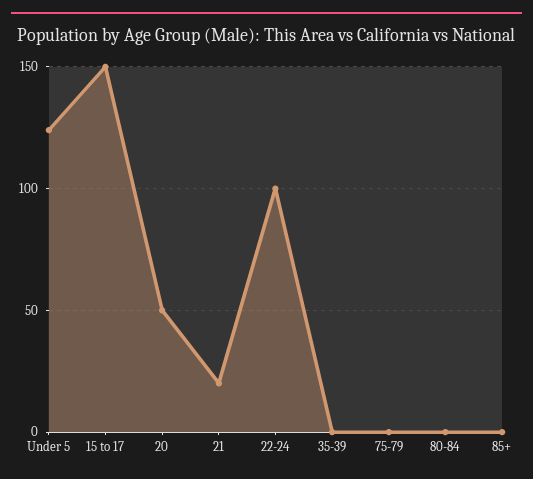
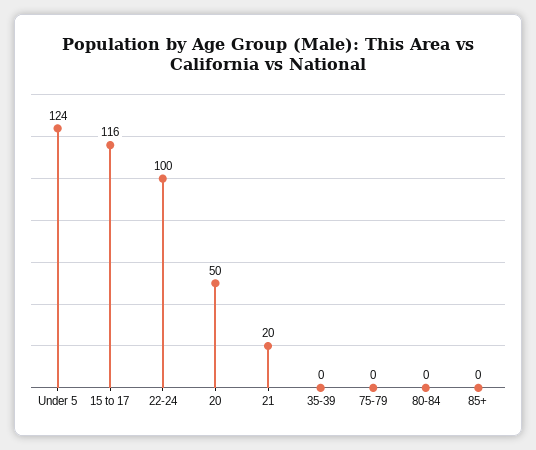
  {
    "Under 5": 124,
-   "15 to 17": 150,
+   "15 to 17": 116,
    "20": 50,
    "21": 20,
    "22-24": 100,
    "35-39": 0,
    "75-79": 0,
    "80-84": 0,
    "85+": 0
  }

